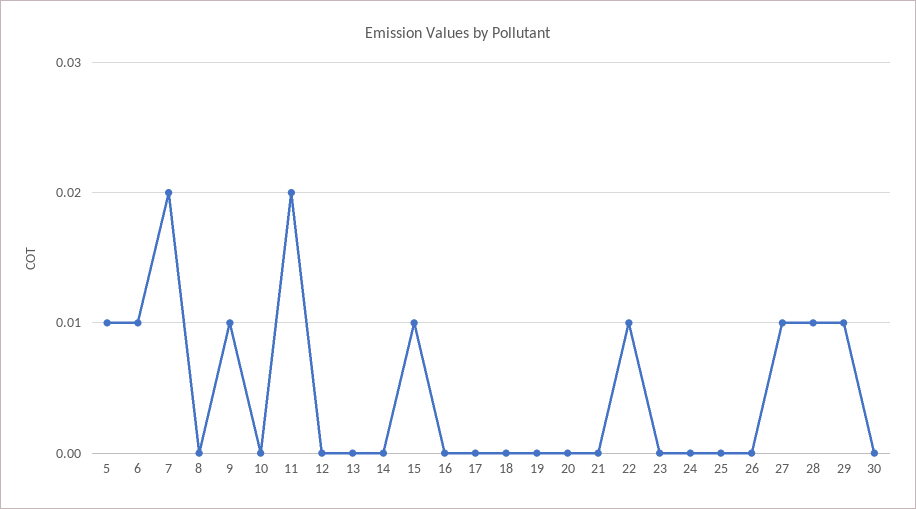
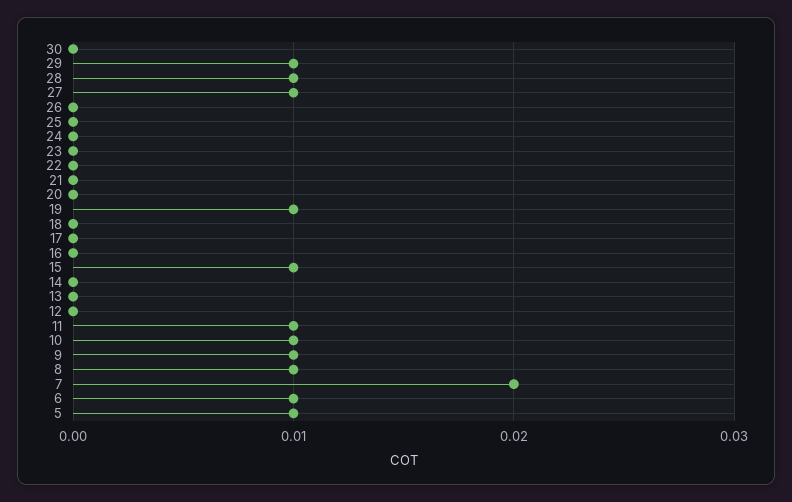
  {
    "5": 0.01,
    "6": 0.01,
    "7": 0.02,
-   "8": 0,
+   "8": 0.01,
    "9": 0.01,
-   "10": 0,
+   "10": 0.01,
-   "11": 0.02,
+   "11": 0.01,
    "12": 0,
    "13": 0,
    "14": 0,
    "15": 0.01,
    "16": 0,
    "17": 0,
    "18": 0,
-   "19": 0,
+   "19": 0.01,
    "20": 0,
    "21": 0,
-   "22": 0.01,
+   "22": 0,
    "23": 0,
    "24": 0,
    "25": 0,
    "26": 0,
    "27": 0.01,
    "28": 0.01,
    "29": 0.01,
    "30": 0
  }

